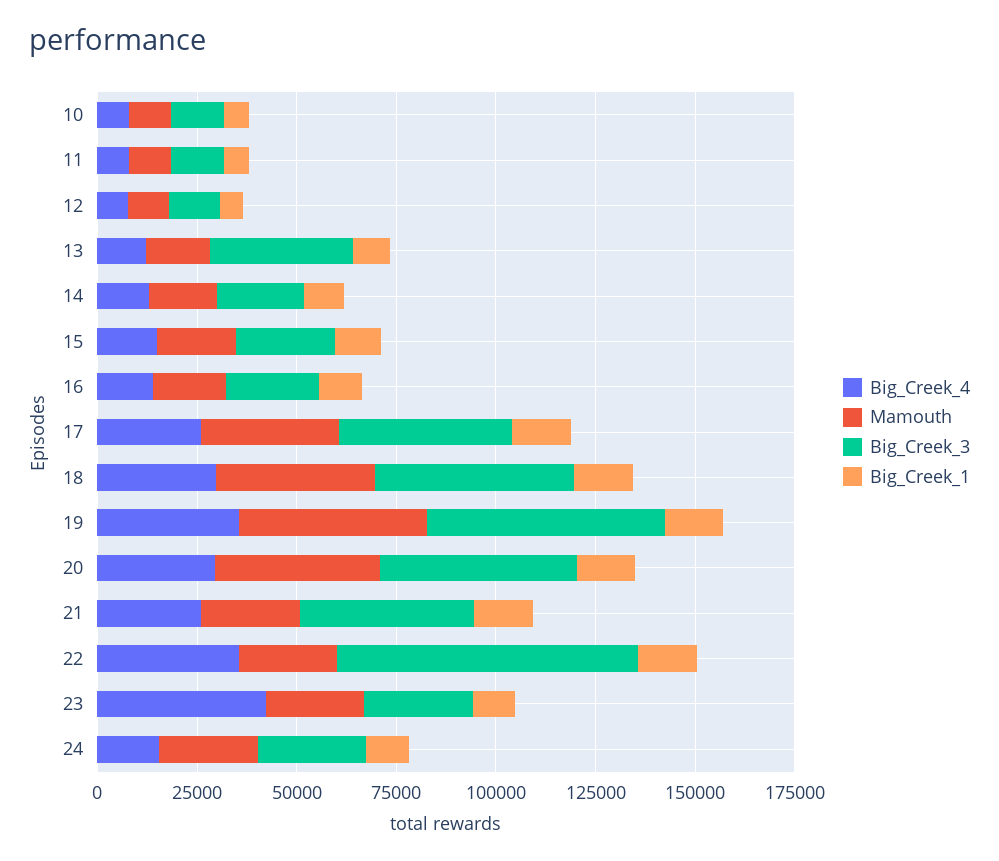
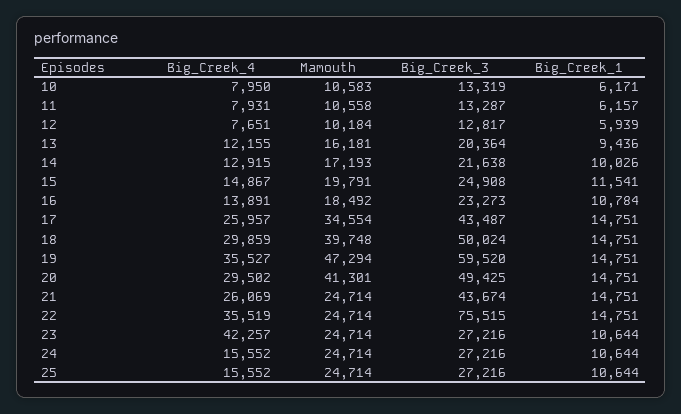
  {
    "Big_Creek_4": {
      "10": 7950,
      "11": 7931,
      "12": 7651,
      "13": 12155,
      "14": 12915,
      "15": 14867,
      "16": 13891,
      "17": 25957,
      "18": 29859,
      "19": 35527,
      "20": 29502,
      "21": 26069,
      "22": 35519,
      "23": 42257,
-     "24": 15552
+     "24": 15552,
+     "25": 15552
    },
    "Mamouth": {
      "10": 10583,
      "11": 10558,
      "12": 10184,
      "13": 16181,
      "14": 17193,
      "15": 19791,
      "16": 18492,
      "17": 34554,
      "18": 39748,
      "19": 47294,
      "20": 41301,
      "21": 24714,
      "22": 24714,
      "23": 24714,
-     "24": 24714
+     "24": 24714,
+     "25": 24714
    },
    "Big_Creek_3": {
      "10": 13319,
      "11": 13287,
      "12": 12817,
-     "13": 35000,
+     "13": 20364,
      "14": 21638,
      "15": 24908,
      "16": 23273,
      "17": 43487,
      "18": 50024,
      "19": 59520,
      "20": 49425,
      "21": 43674,
      "22": 75515,
      "23": 27216,
-     "24": 27216
+     "24": 27216,
+     "25": 27216
    },
    "Big_Creek_1": {
      "10": 6171,
      "11": 6157,
      "12": 5939,
      "13": 9436,
      "14": 10026,
      "15": 11541,
      "16": 10784,
      "17": 14751,
      "18": 14751,
      "19": 14751,
      "20": 14751,
      "21": 14751,
      "22": 14751,
      "23": 10644,
-     "24": 10644
+     "24": 10644,
+     "25": 10644
    }
  }

